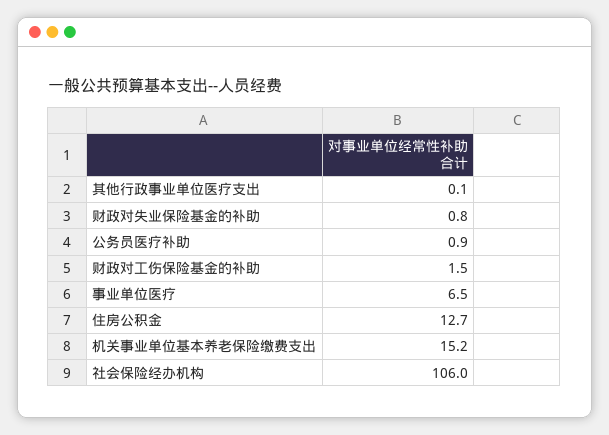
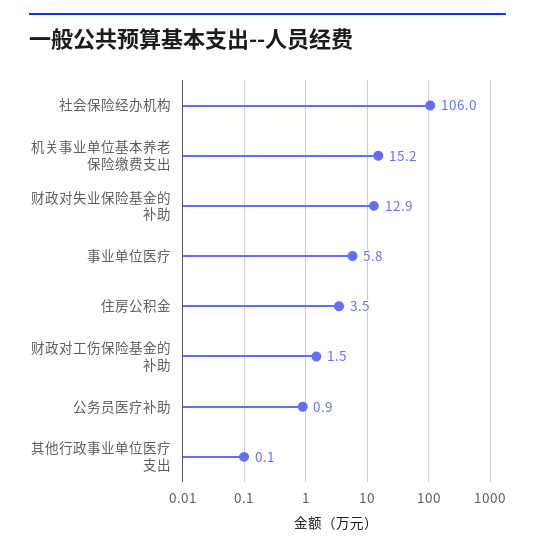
  {
    "其他行政事业单位医疗支出": 0.1,
-   "财政对失业保险基金的补助": 0.8,
+   "财政对失业保险基金的补助": 12.9,
    "公务员医疗补助": 0.9,
    "财政对工伤保险基金的补助": 1.5,
-   "事业单位医疗": 6.5,
+   "事业单位医疗": 5.8,
-   "住房公积金": 12.7,
+   "住房公积金": 3.5,
    "机关事业单位基本养老保险缴费支出": 15.2,
    "社会保险经办机构": 106
  }

